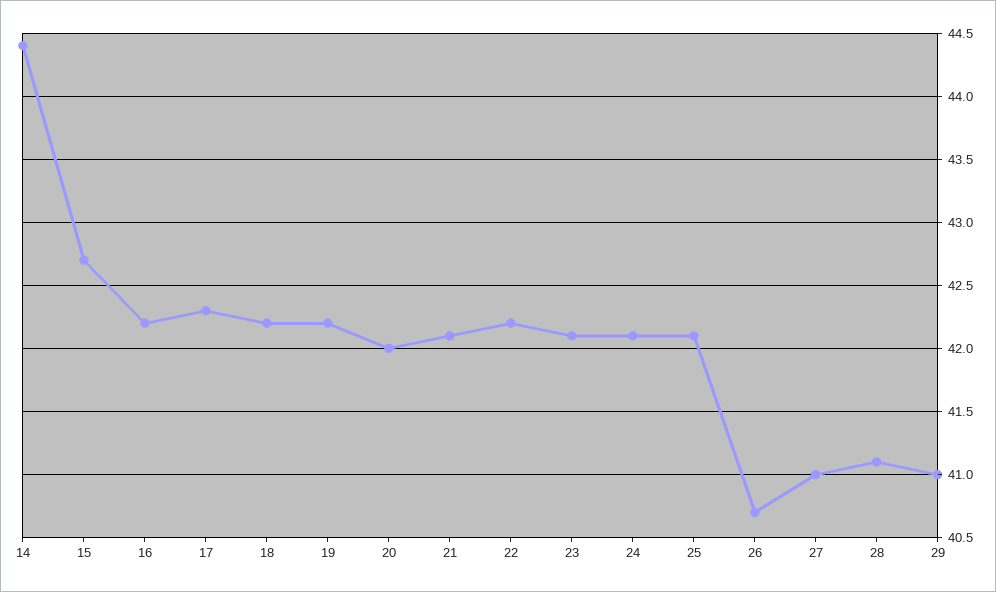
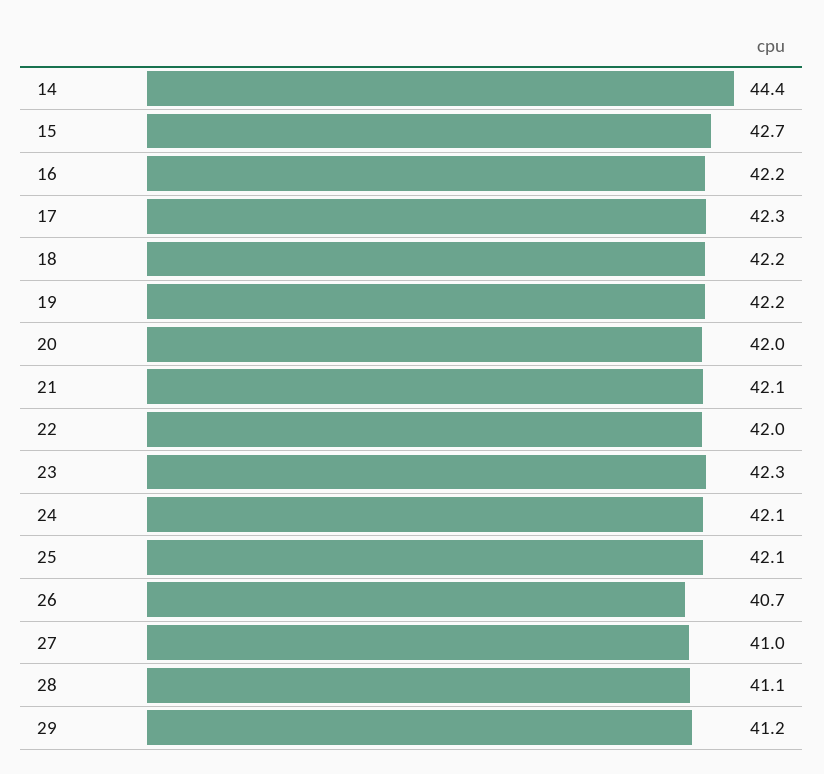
  {
    "14": 44.4,
    "15": 42.7,
    "16": 42.2,
    "17": 42.3,
    "18": 42.2,
    "19": 42.2,
    "20": 42,
    "21": 42.1,
-   "22": 42.2,
+   "22": 42,
-   "23": 42.1,
+   "23": 42.3,
    "24": 42.1,
    "25": 42.1,
    "26": 40.7,
    "27": 41,
    "28": 41.1,
-   "29": 41
+   "29": 41.2
  }

